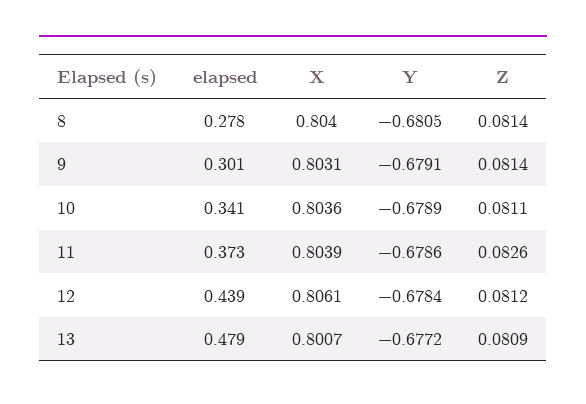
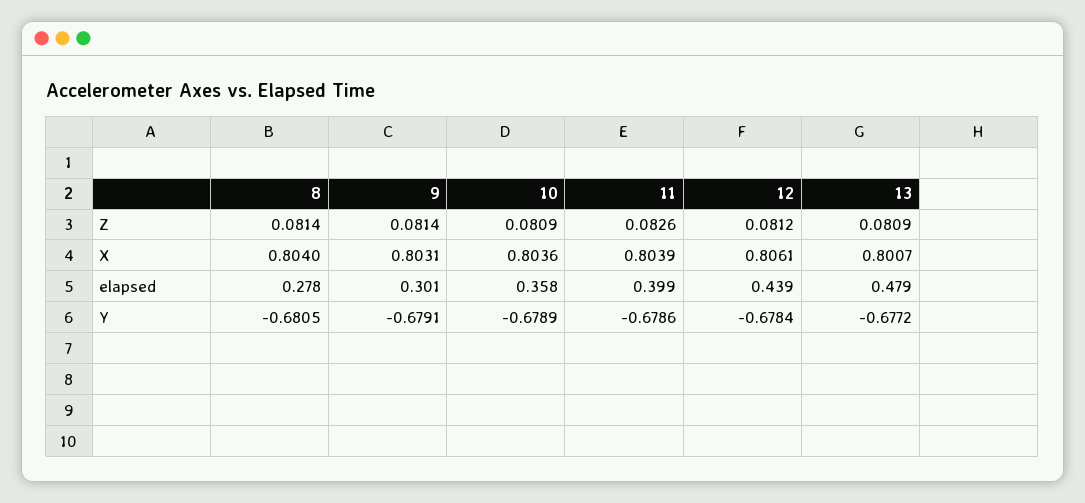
  {
    "elapsed": {
      "8": 0.278,
      "9": 0.301,
-     "10": 0.341,
+     "10": 0.358,
-     "11": 0.373,
+     "11": 0.399,
      "12": 0.439,
      "13": 0.479
    },
    "X": {
      "8": 0.804,
      "9": 0.8031,
      "10": 0.8036,
      "11": 0.8039,
      "12": 0.8061,
      "13": 0.8007
    },
    "Y": {
      "8": -0.6805,
      "9": -0.6791,
      "10": -0.6789,
      "11": -0.6786,
      "12": -0.6784,
      "13": -0.6772
    },
    "Z": {
      "8": 0.0814,
      "9": 0.0814,
-     "10": 0.0811,
+     "10": 0.0809,
      "11": 0.0826,
      "12": 0.0812,
      "13": 0.0809
    }
  }

